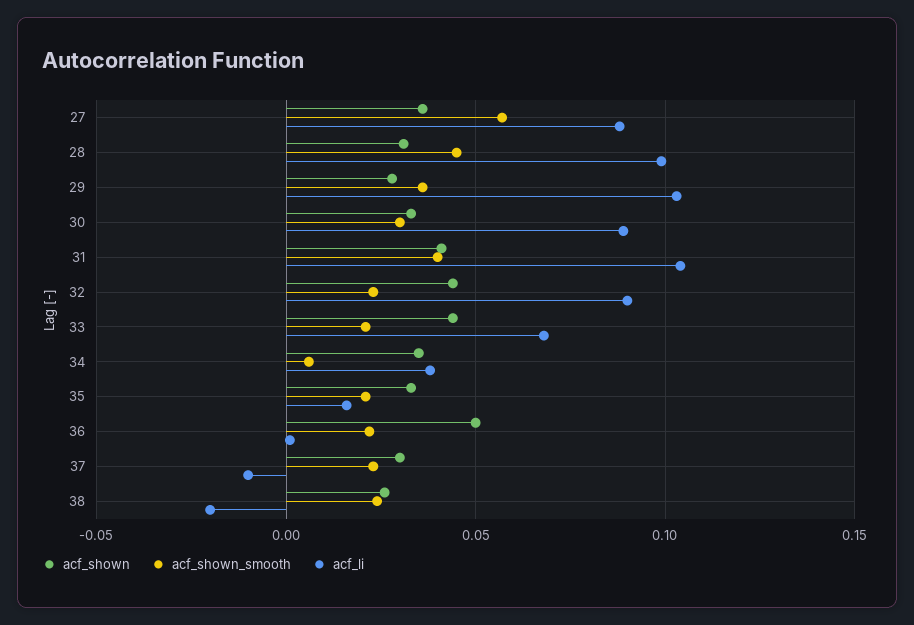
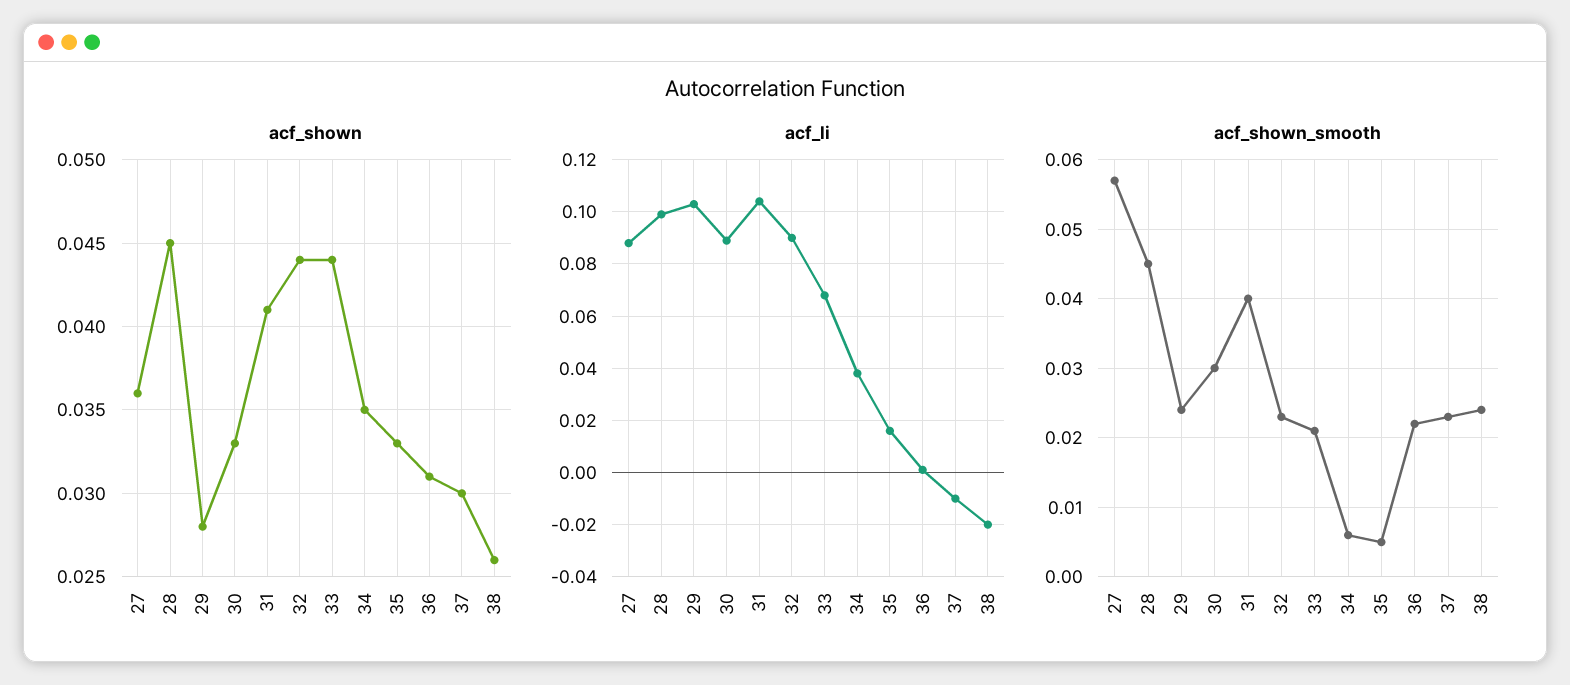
  {
    "acf_shown": {
      "27": 0.036,
-     "28": 0.03,
+     "28": 0.045,
      "29": 0.028,
      "30": 0.033,
      "31": 0.041,
      "32": 0.044,
      "33": 0.044,
      "34": 0.035,
      "35": 0.033,
-     "36": 0.05,
+     "36": 0.031,
      "37": 0.03,
      "38": 0.026
    },
    "acf_shown_smooth": {
      "27": 0.057,
      "28": 0.045,
-     "29": 0.035,
+     "29": 0.024,
      "30": 0.03,
      "31": 0.04,
      "32": 0.023,
      "33": 0.021,
      "34": 0.006,
-     "35": 0.02,
+     "35": 0.005,
      "36": 0.022,
      "37": 0.023,
      "38": 0.024
    },
    "acf_li": {
      "27": 0.09,
      "28": 0.1,
      "29": 0.105,
      "30": 0.09,
      "31": 0.105,
      "32": 0.09,
      "33": 0.07,
      "34": 0.04,
      "35": 0.015,
      "36": 0,
      "37": -0.01,
      "38": -0.02
    }
  }

